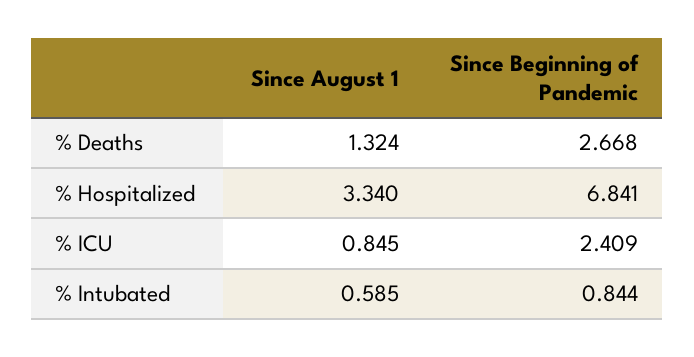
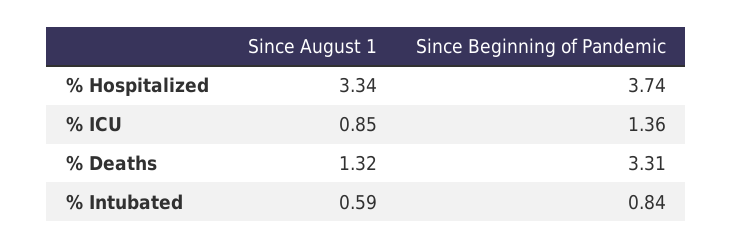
  {
    "Since August 1": {
      "% Deaths": 1.324,
      "% Hospitalized": 3.34,
      "% ICU": 0.845,
      "% Intubated": 0.585
    },
    "Since Beginning of Pandemic": {
-     "% Deaths": 2.668,
+     "% Deaths": 3.31,
-     "% Hospitalized": 6.841,
+     "% Hospitalized": 3.74,
-     "% ICU": 2.409,
+     "% ICU": 1.36,
      "% Intubated": 0.844
    }
  }

